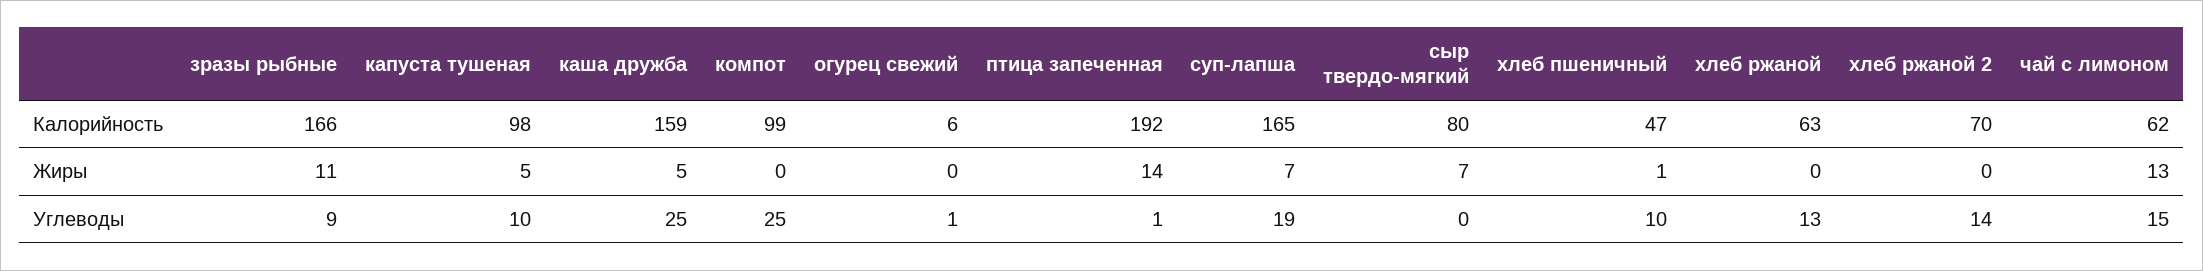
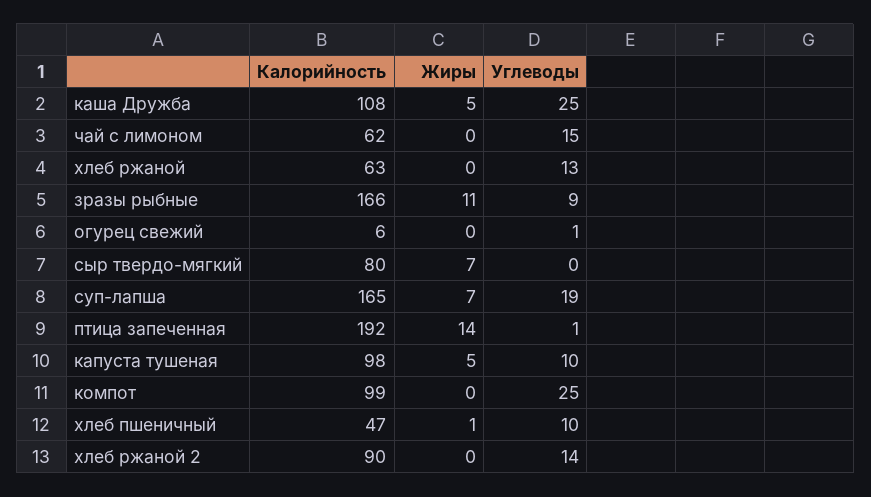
  {
    "зразы рыбные": {
      "Калорийность": 166,
      "Жиры": 11,
      "Углеводы": 9
    },
    "капуста тушеная": {
      "Калорийность": 98,
      "Жиры": 5,
      "Углеводы": 10
    },
    "каша дружба": {
-     "Калорийность": 159,
+     "Калорийность": 108,
      "Жиры": 5,
      "Углеводы": 25
    },
    "компот": {
      "Калорийность": 99,
      "Жиры": 0,
      "Углеводы": 25
    },
    "огурец свежий": {
      "Калорийность": 6,
      "Жиры": 0,
      "Углеводы": 1
    },
    "птица запеченная": {
      "Калорийность": 192,
      "Жиры": 14,
      "Углеводы": 1
    },
    "суп-лапша": {
      "Калорийность": 165,
      "Жиры": 7,
      "Углеводы": 19
    },
    "сыр твердо-мягкий": {
      "Калорийность": 80,
      "Жиры": 7,
      "Углеводы": 0
    },
    "хлеб пшеничный": {
      "Калорийность": 47,
      "Жиры": 1,
      "Углеводы": 10
    },
    "хлеб ржаной": {
      "Калорийность": 63,
      "Жиры": 0,
      "Углеводы": 13
    },
    "хлеб ржаной 2": {
-     "Калорийность": 70,
+     "Калорийность": 90,
      "Жиры": 0,
      "Углеводы": 14
    },
    "чай с лимоном": {
      "Калорийность": 62,
-     "Жиры": 13,
+     "Жиры": 0,
      "Углеводы": 15
    }
  }

